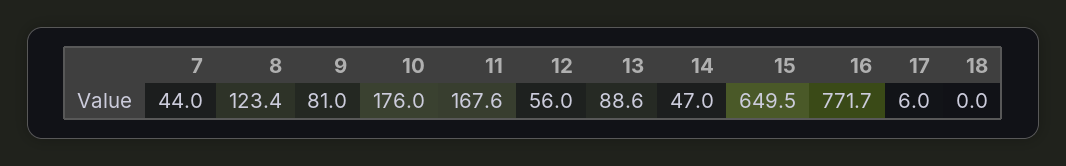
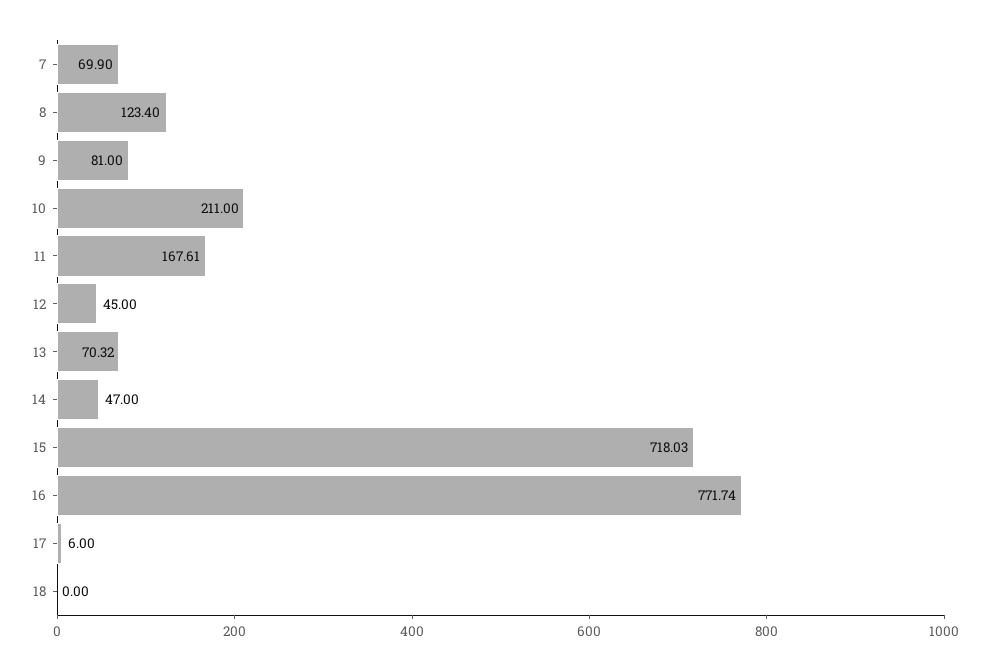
  {
-   "7": 44,
+   "7": 69.9,
    "8": 123.4,
    "9": 81,
-   "10": 176,
+   "10": 211,
    "11": 167.61,
-   "12": 56,
+   "12": 45,
-   "13": 88.6,
+   "13": 70.32,
    "14": 47,
-   "15": 649.5,
+   "15": 718.03,
    "16": 771.74,
    "17": 6,
    "18": 0
  }

